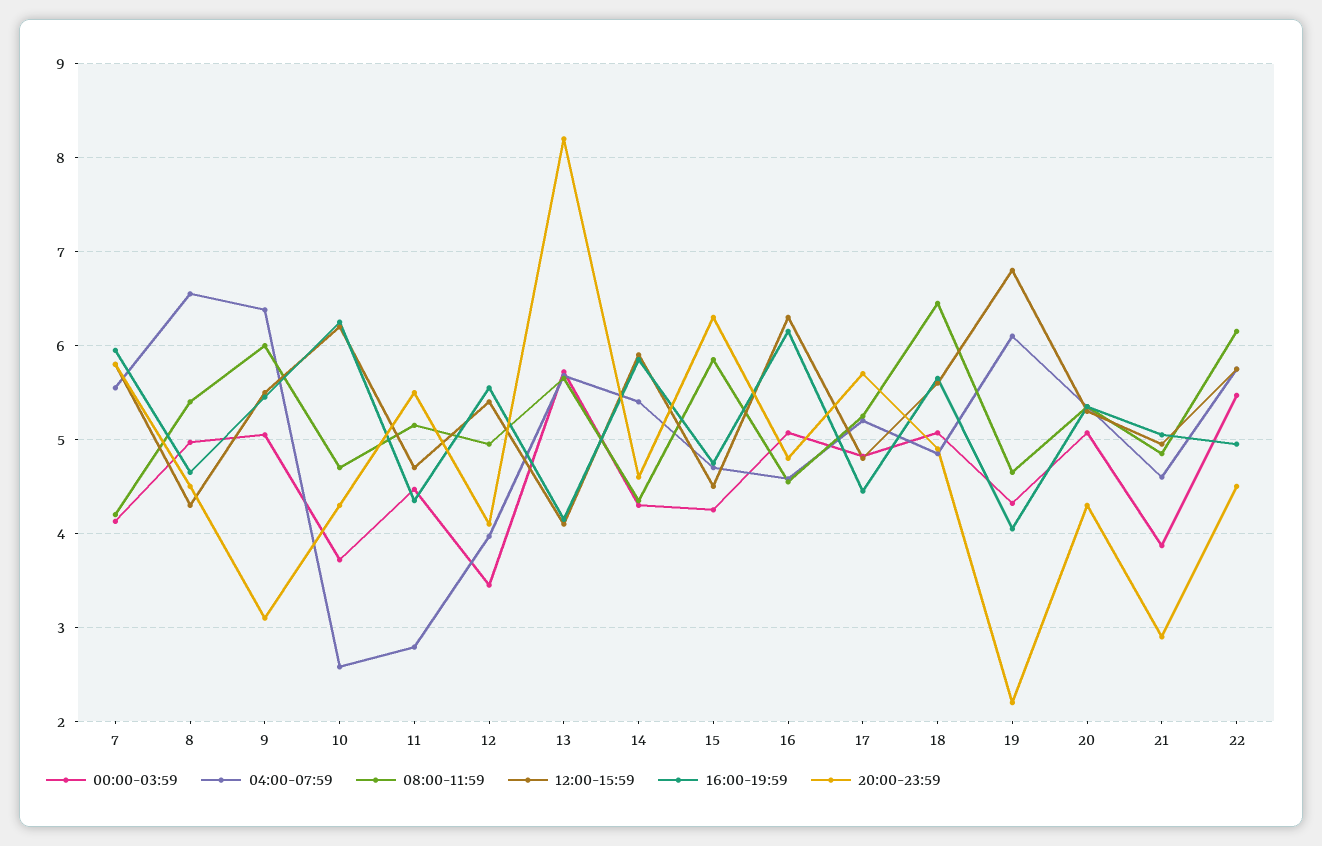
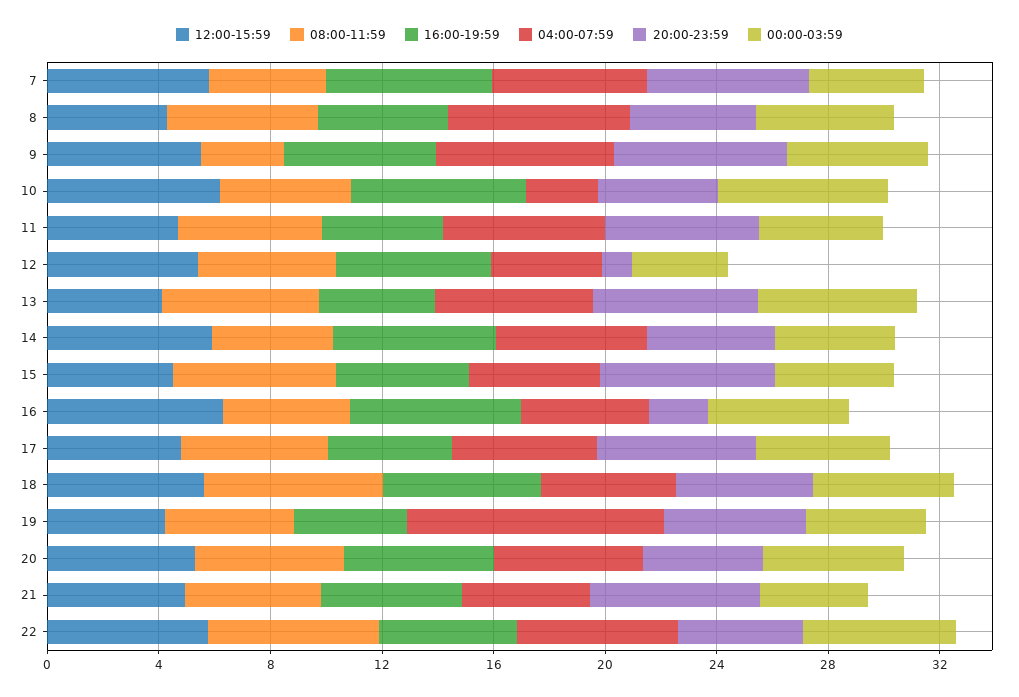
  {
    "00:00-03:59": {
      "7": 4.1,
      "8": 5,
      "9": 5.1,
-     "10": 3.7,
+     "10": 6,
      "11": 4.5,
      "12": 3.5,
      "13": 5.7,
      "14": 4.3,
      "15": 4.3,
      "16": 5.1,
      "17": 4.8,
      "18": 5.1,
      "19": 4.3,
      "20": 5.1,
      "21": 3.9,
      "22": 5.5
    },
    "04:00-07:59": {
      "7": 5.6,
      "8": 6.6,
      "9": 6.4,
      "10": 2.6,
-     "11": 2.8,
+     "11": 6,
      "12": 4,
      "13": 5.7,
      "14": 5.4,
      "15": 4.7,
      "16": 4.6,
      "17": 5.2,
      "18": 4.9,
-     "19": 6.1,
+     "19": 9,
      "20": 5.4,
      "21": 4.6,
      "22": 5.8
    },
    "08:00-11:59": {
      "7": 4.2,
      "8": 5.4,
-     "9": 6,
+     "9": 3,
      "10": 4.7,
      "11": 5.2,
      "12": 5,
      "13": 5.7,
      "14": 4.4,
      "15": 5.9,
      "16": 4.6,
      "17": 5.3,
      "18": 6.5,
      "19": 4.7,
      "20": 5.4,
      "21": 4.9,
      "22": 6.2
    },
    "12:00-15:59": {
      "7": 5.8,
      "8": 4.3,
      "9": 5.5,
      "10": 6.2,
      "11": 4.7,
      "12": 5.4,
      "13": 4.1,
      "14": 5.9,
      "15": 4.5,
      "16": 6.3,
      "17": 4.8,
      "18": 5.6,
-     "19": 6.8,
+     "19": 4,
      "20": 5.3,
      "21": 5,
      "22": 5.8
    },
    "16:00-19:59": {
      "7": 6,
      "8": 4.7,
      "9": 5.5,
      "10": 6.3,
      "11": 4.4,
      "12": 5.6,
      "13": 4.2,
      "14": 5.9,
      "15": 4.8,
      "16": 6.2,
      "17": 4.5,
      "18": 5.7,
      "19": 4.1,
      "20": 5.4,
      "21": 5.1,
      "22": 5
    },
    "20:00-23:59": {
      "7": 5.8,
      "8": 4.5,
-     "9": 3.1,
+     "9": 6,
      "10": 4.3,
      "11": 5.5,
-     "12": 4.1,
+     "12": 1,
-     "13": 8.2,
+     "13": 6,
      "14": 4.6,
      "15": 6.3,
-     "16": 4.8,
+     "16": 2,
      "17": 5.7,
      "18": 4.9,
-     "19": 2.2,
+     "19": 5,
      "20": 4.3,
-     "21": 2.9,
+     "21": 6,
      "22": 4.5
    }
  }

